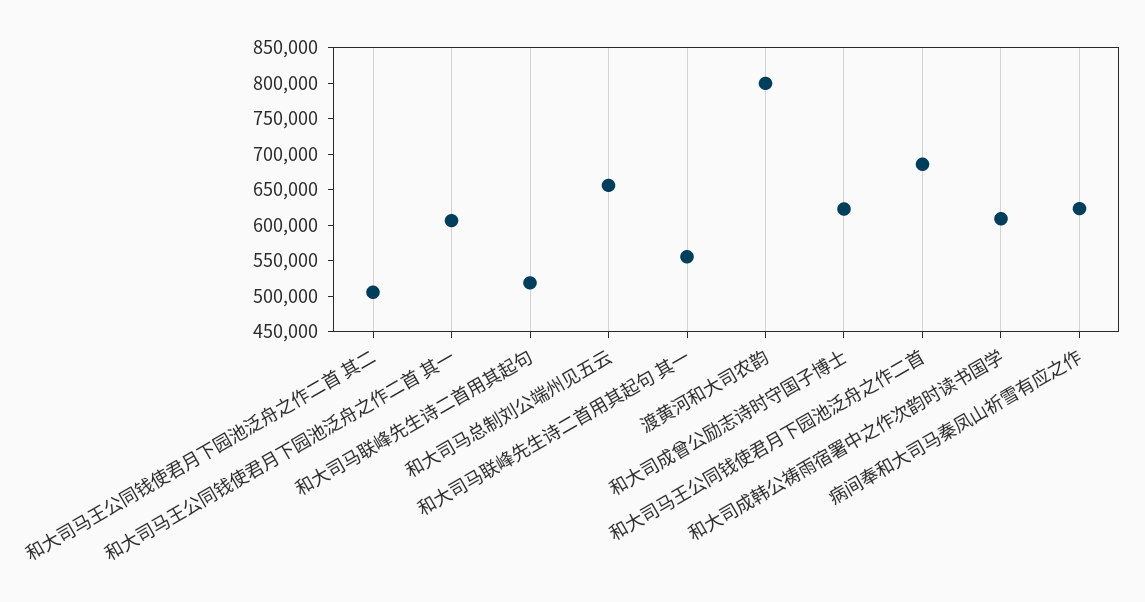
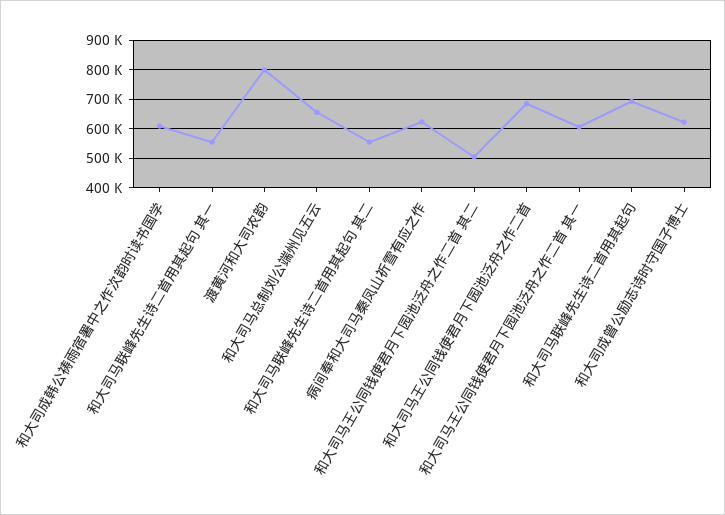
  {
    "和大司马王公同钱使君月下园池泛舟之作二首 其二": 500000,
    "和大司马王公同钱使君月下园池泛舟之作二首 其一": 600000,
-   "和大司马联峰先生诗二首用其起句": 525000,
+   "和大司马联峰先生诗二首用其起句": 700000,
    "和大司马总制刘公端州见五云": 650000,
    "和大司马联峰先生诗二首用其起句 其一": 550000,
    "渡黄河和大司农韵": 800000,
    "和大司成曾公励志诗时守国子博士": 625000,
    "和大司马王公同钱使君月下园池泛舟之作二首": 675000,
    "和大司成韩公祷雨宿署中之作次韵时读书国学": 600000,
-   "病间奉和大司马秦凤山祈雪有应之作": 625000
+   "病间奉和大司马秦凤山祈雪有应之作": 625000,
+   "和大司马联峰先生诗二首用其起句 其二": 550000
  }

